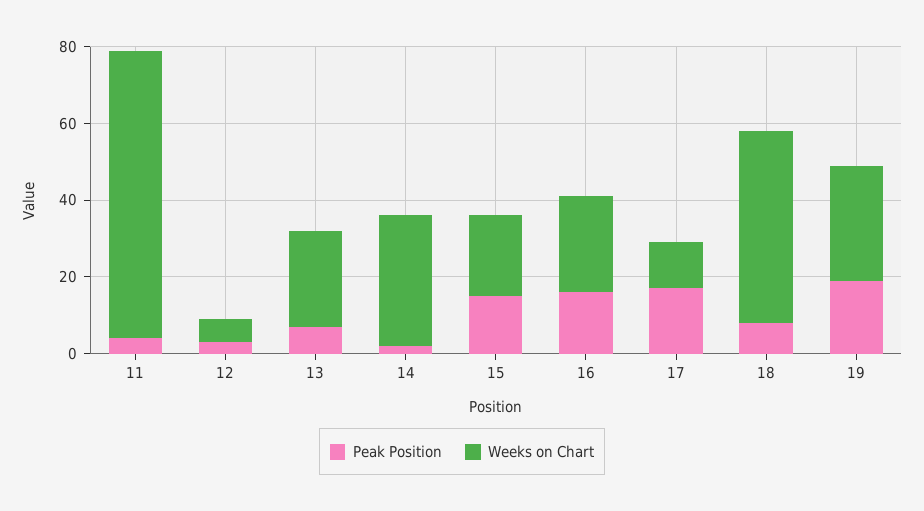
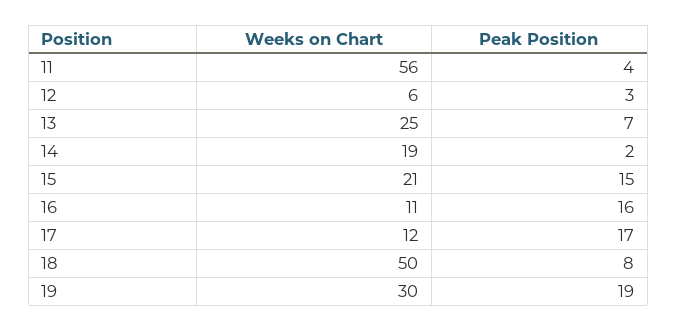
  {
    "Peak Position": {
      "11": 4,
      "12": 3,
      "13": 7,
      "14": 2,
      "15": 15,
      "16": 16,
      "17": 17,
      "18": 8,
      "19": 19
    },
    "Weeks on Chart": {
-     "11": 75,
+     "11": 56,
      "12": 6,
      "13": 25,
-     "14": 35,
+     "14": 19,
      "15": 21,
-     "16": 25,
+     "16": 11,
      "17": 12,
      "18": 50,
      "19": 30
    }
  }

